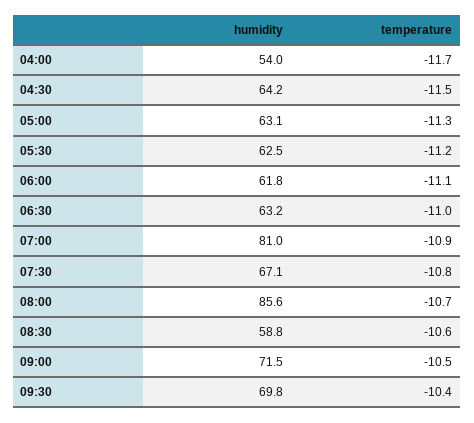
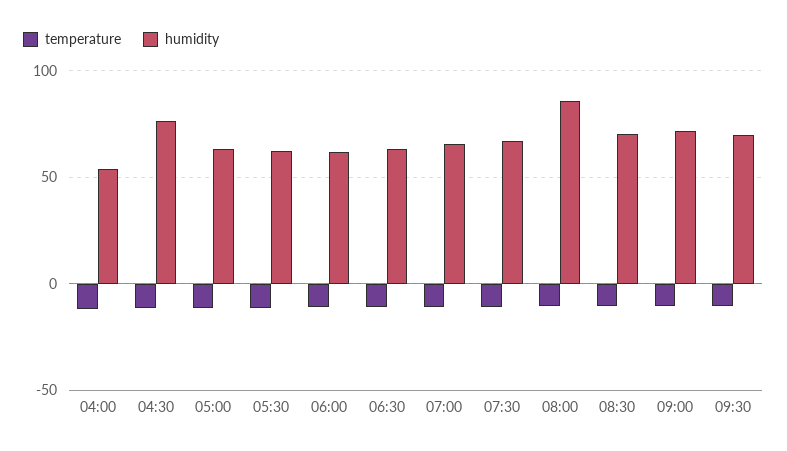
  {
    "humidity": {
      "04:00": 54,
-     "04:30": 64.2,
+     "04:30": 75,
      "05:00": 63.1,
      "05:30": 62.5,
      "06:00": 61.8,
      "06:30": 63.2,
-     "07:00": 81,
+     "07:00": 65,
      "07:30": 67.1,
      "08:00": 85.6,
-     "08:30": 58.8,
+     "08:30": 70,
      "09:00": 71.5,
      "09:30": 69.8
    },
    "temperature": {
      "04:00": -11.7,
      "04:30": -11.5,
      "05:00": -11.3,
      "05:30": -11.2,
      "06:00": -11.1,
      "06:30": -11,
      "07:00": -10.9,
      "07:30": -10.8,
      "08:00": -10.7,
      "08:30": -10.6,
      "09:00": -10.5,
      "09:30": -10.4
    }
  }

